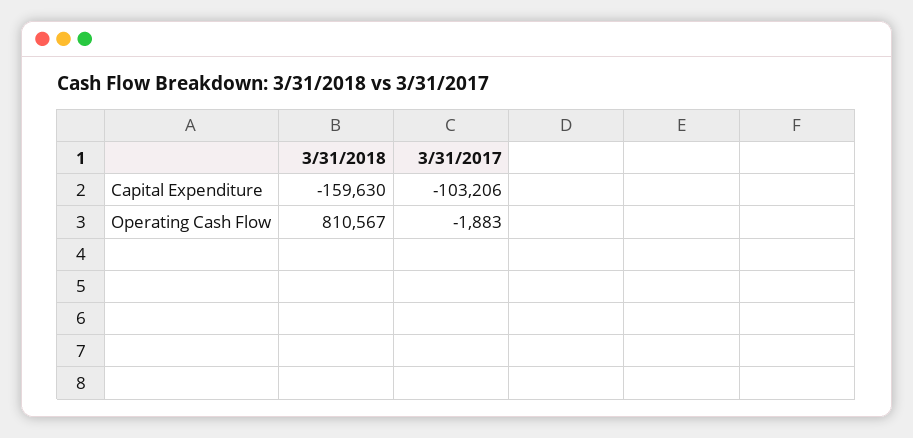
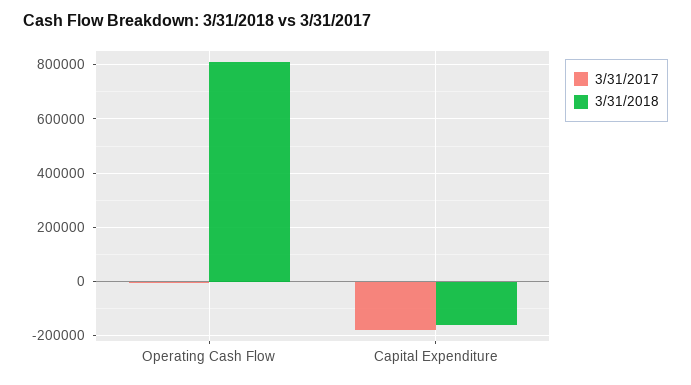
  {
    "3/31/2018": {
      "Capital Expenditure": -159630,
      "Operating Cash Flow": 810567
    },
    "3/31/2017": {
-     "Capital Expenditure": -103206,
+     "Capital Expenditure": -175000,
      "Operating Cash Flow": -1883
    }
  }

